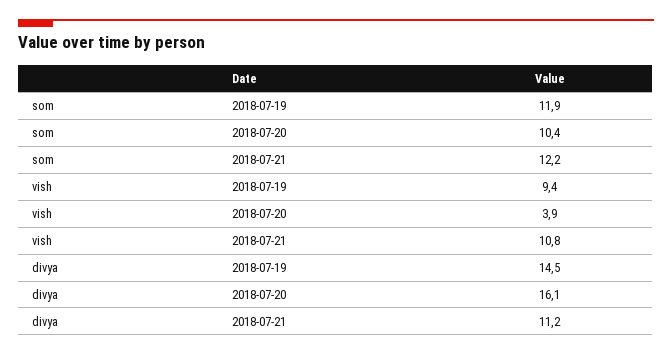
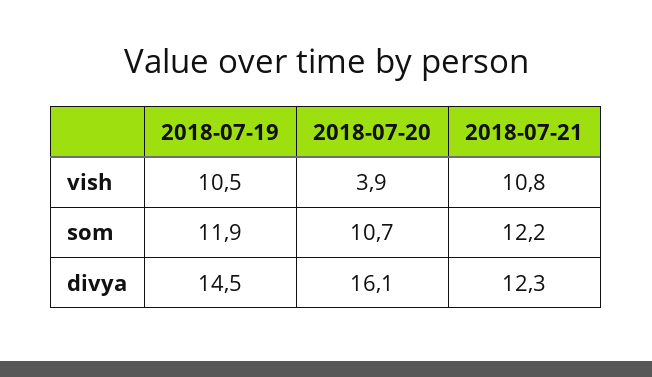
  {
    "som": {
      "2018-07-19": 11.9,
-     "2018-07-20": 10.4,
+     "2018-07-20": 10.7,
      "2018-07-21": 12.2
    },
    "vish": {
-     "2018-07-19": 9.4,
+     "2018-07-19": 10.5,
      "2018-07-20": 3.9,
      "2018-07-21": 10.8
    },
    "divya": {
      "2018-07-19": 14.5,
      "2018-07-20": 16.1,
-     "2018-07-21": 11.2
+     "2018-07-21": 12.3
    }
  }

